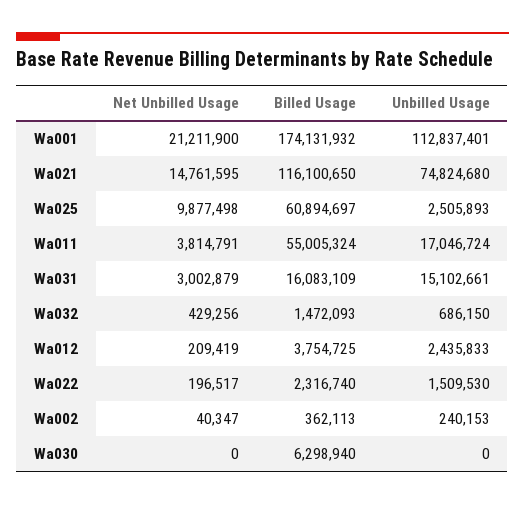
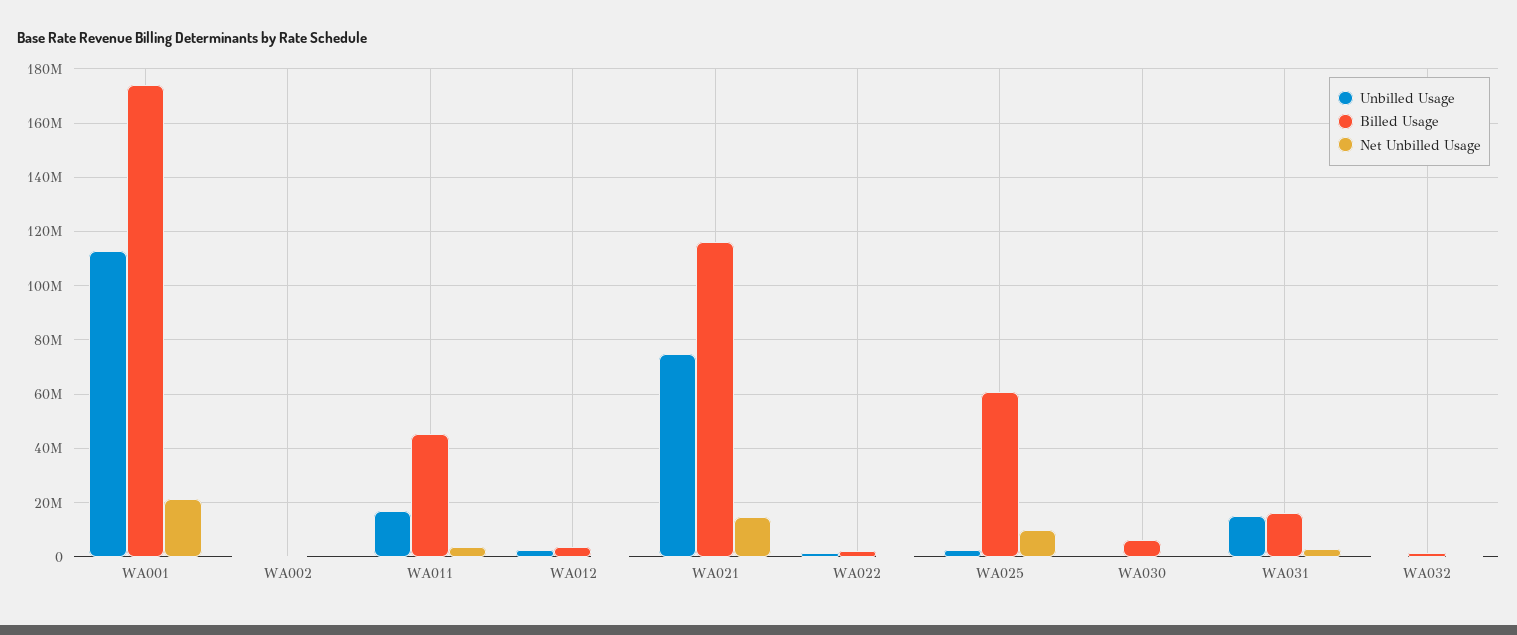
  {
    "Net Unbilled Usage": {
      "Wa001": 21211900,
      "Wa021": 14761595,
      "Wa025": 9877498,
      "Wa011": 3814791,
      "Wa031": 3002879,
      "Wa032": 429256,
      "Wa012": 209419,
      "Wa022": 196517,
      "Wa002": 40347,
      "Wa030": 0
    },
    "Billed Usage": {
      "Wa001": 174131932,
      "Wa021": 116100650,
      "Wa025": 60894697,
-     "Wa011": 55005324,
+     "Wa011": 45000000,
      "Wa031": 16083109,
      "Wa032": 1472093,
      "Wa012": 3754725,
      "Wa022": 2316740,
      "Wa002": 362113,
      "Wa030": 6298940
    },
    "Unbilled Usage": {
      "Wa001": 112837401,
      "Wa021": 74824680,
      "Wa025": 2505893,
      "Wa011": 17046724,
      "Wa031": 15102661,
      "Wa032": 686150,
      "Wa012": 2435833,
      "Wa022": 1509530,
      "Wa002": 240153,
      "Wa030": 0
    }
  }

